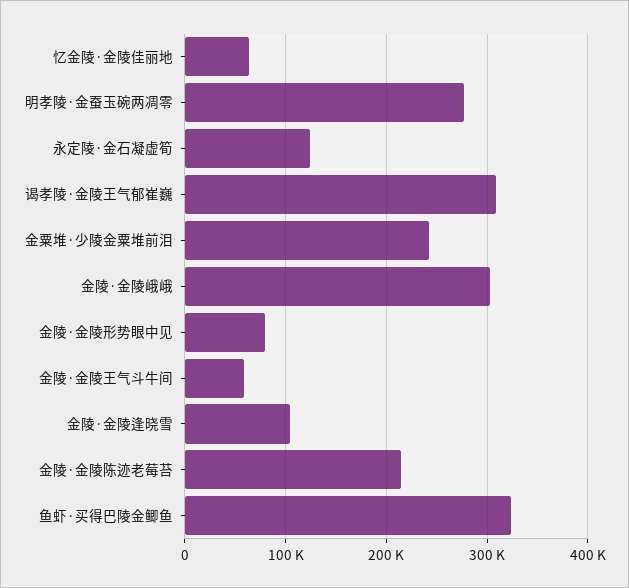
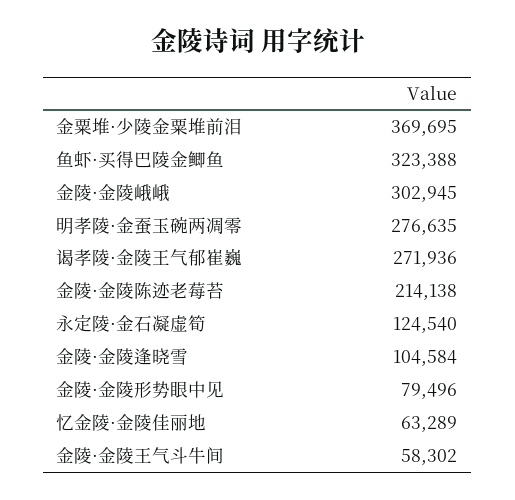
  {
    "忆金陵·金陵佳丽地": 63289,
    "明孝陵·金蚕玉碗两凋零": 276635,
    "永定陵·金石凝虚筍": 124540,
-   "谒孝陵·金陵王气郁崔巍": 310000,
+   "谒孝陵·金陵王气郁崔巍": 271936,
-   "金粟堆·少陵金粟堆前泪": 240000,
+   "金粟堆·少陵金粟堆前泪": 369695,
    "金陵·金陵峨峨": 302945,
    "金陵·金陵形势眼中见": 79496,
    "金陵·金陵王气斗牛间": 58302,
    "金陵·金陵逢晓雪": 104584,
    "金陵·金陵陈迹老莓苔": 214138,
    "鱼虾·买得巴陵金鲫鱼": 323388
  }

